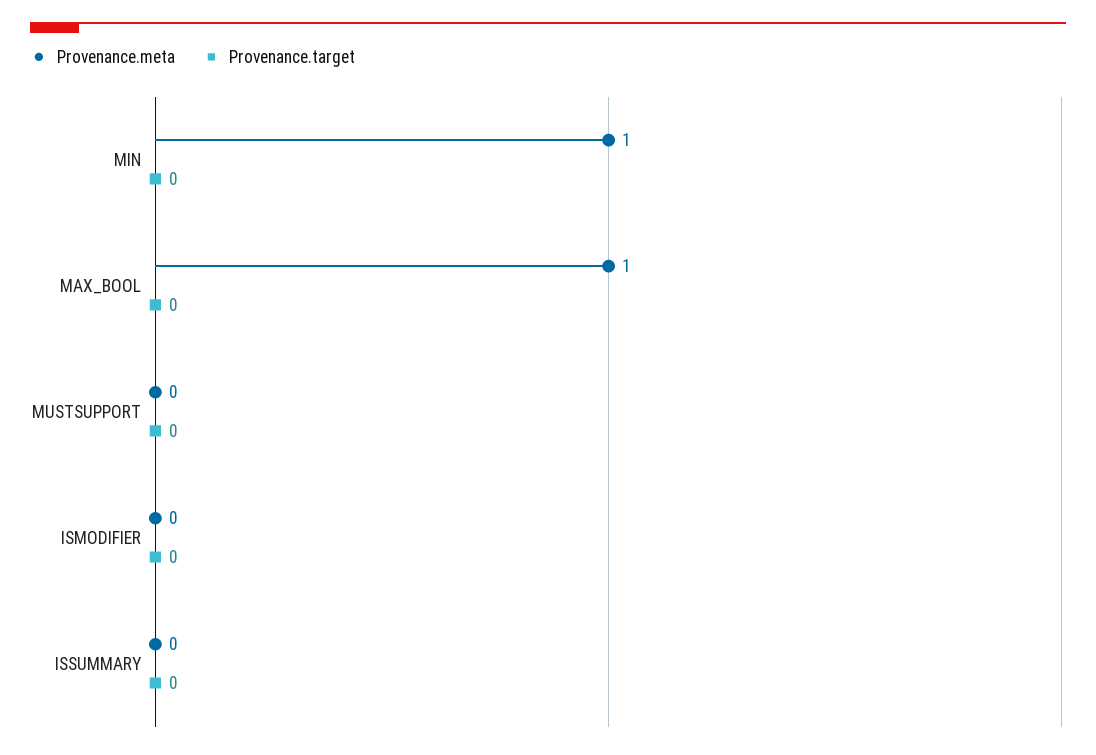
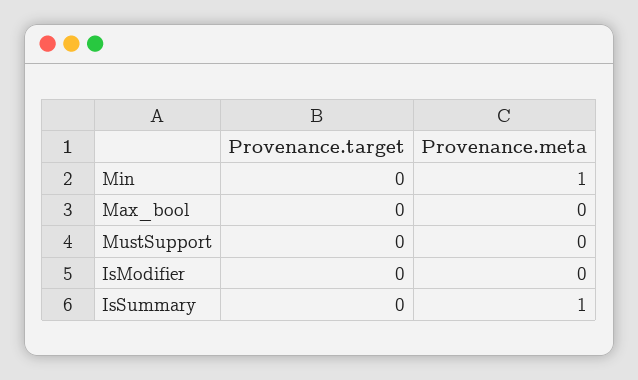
  {
    "Provenance.meta": {
      "MIN": 1,
-     "MAX_BOOL": 1,
+     "MAX_BOOL": 0,
      "MUSTSUPPORT": 0,
      "ISMODIFIER": 0,
-     "ISSUMMARY": 0
+     "ISSUMMARY": 1
    },
    "Provenance.target": {
      "MIN": 0,
      "MAX_BOOL": 0,
      "MUSTSUPPORT": 0,
      "ISMODIFIER": 0,
      "ISSUMMARY": 0
    }
  }

